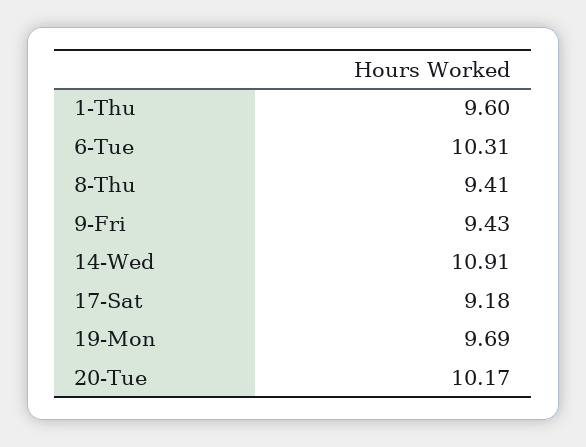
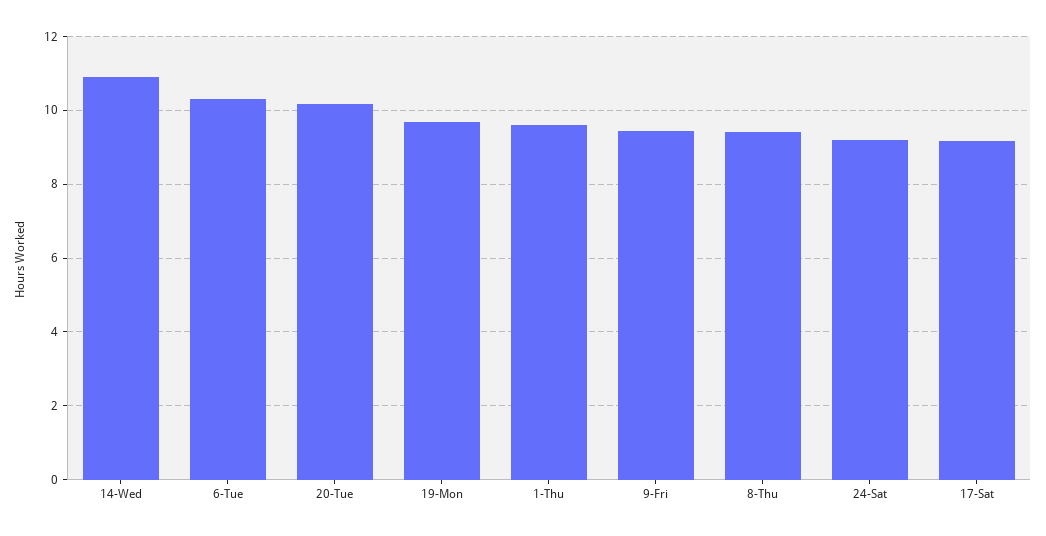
  {
    "1-Thu": 9.6,
    "6-Tue": 10.31,
    "8-Thu": 9.41,
    "9-Fri": 9.43,
    "14-Wed": 10.91,
    "17-Sat": 9.18,
    "19-Mon": 9.69,
-   "20-Tue": 10.17
+   "20-Tue": 10.17,
+   "24-Sat": 9.2
  }

